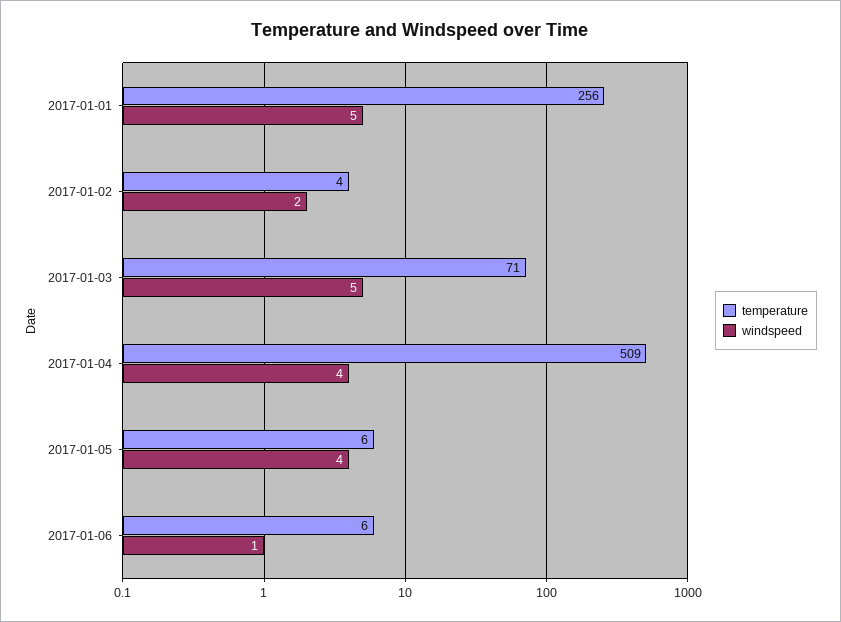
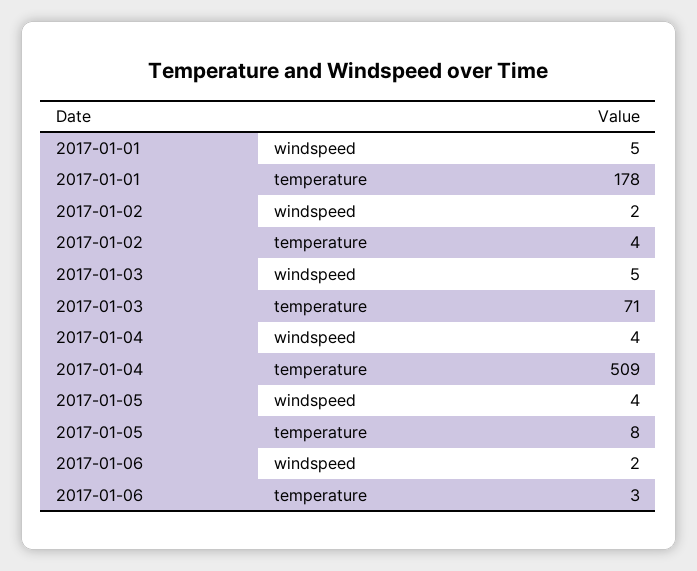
  {
    "temperature": {
-     "2017-01-01": 256,
+     "2017-01-01": 178,
      "2017-01-02": 4,
      "2017-01-03": 71,
      "2017-01-04": 509,
-     "2017-01-05": 6,
+     "2017-01-05": 8,
-     "2017-01-06": 6
+     "2017-01-06": 3
    },
    "windspeed": {
      "2017-01-01": 5,
      "2017-01-02": 2,
      "2017-01-03": 5,
      "2017-01-04": 4,
      "2017-01-05": 4,
-     "2017-01-06": 1
+     "2017-01-06": 2
    }
  }

